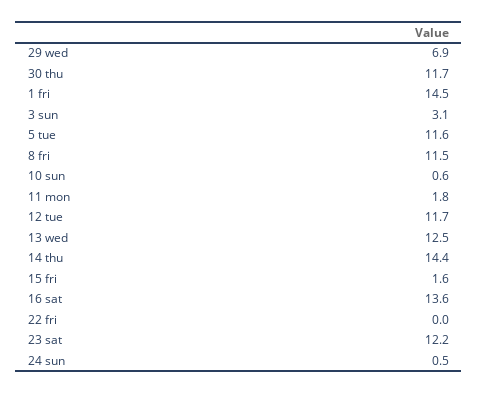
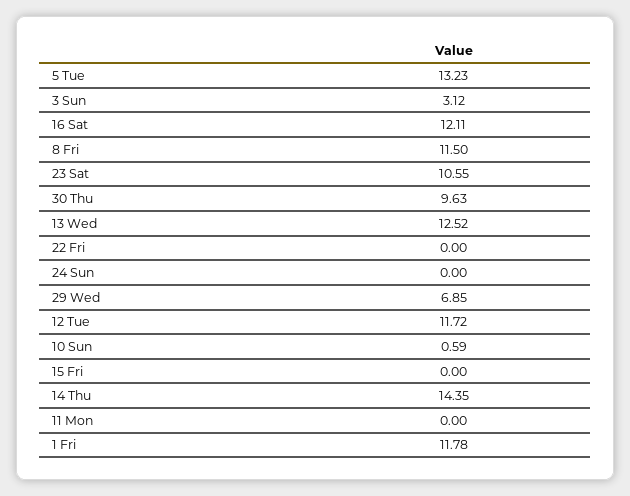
  {
    "29 wed": 6.85,
-   "30 thu": 11.7,
+   "30 thu": 9.63,
-   "1 fri": 14.5,
+   "1 fri": 11.78,
    "3 sun": 3.12,
-   "5 tue": 11.6,
+   "5 tue": 13.23,
    "8 fri": 11.5,
    "10 sun": 0.59,
-   "11 mon": 1.8,
+   "11 mon": 0,
    "12 tue": 11.72,
    "13 wed": 12.52,
    "14 thu": 14.35,
-   "15 fri": 1.6,
+   "15 fri": 0,
-   "16 sat": 13.6,
+   "16 sat": 12.11,
    "22 fri": 0,
-   "23 sat": 12.2,
+   "23 sat": 10.55,
-   "24 sun": 0.5
+   "24 sun": 0
  }

